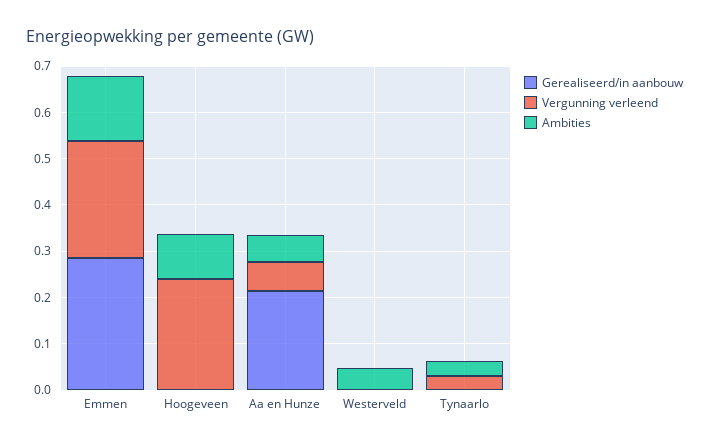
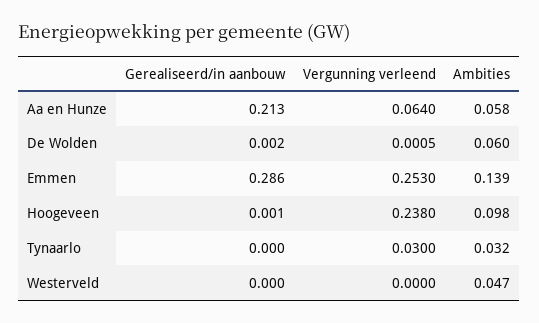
  {
    "Gerealiseerd/in aanbouw": {
      "Emmen": 0.286,
      "Hoogeveen": 0.001,
      "Aa en Hunze": 0.213,
      "Westerveld": 0,
-     "Tynaarlo": 0
+     "Tynaarlo": 0,
+     "De Wolden": 0.002
    },
    "Vergunning verleend": {
      "Emmen": 0.253,
      "Hoogeveen": 0.238,
      "Aa en Hunze": 0.064,
      "Westerveld": 0,
-     "Tynaarlo": 0.03
+     "Tynaarlo": 0.03,
+     "De Wolden": 0.0005
    },
    "Ambities": {
      "Emmen": 0.139,
      "Hoogeveen": 0.098,
      "Aa en Hunze": 0.058,
      "Westerveld": 0.047,
-     "Tynaarlo": 0.032
+     "Tynaarlo": 0.032,
+     "De Wolden": 0.06
    }
  }

